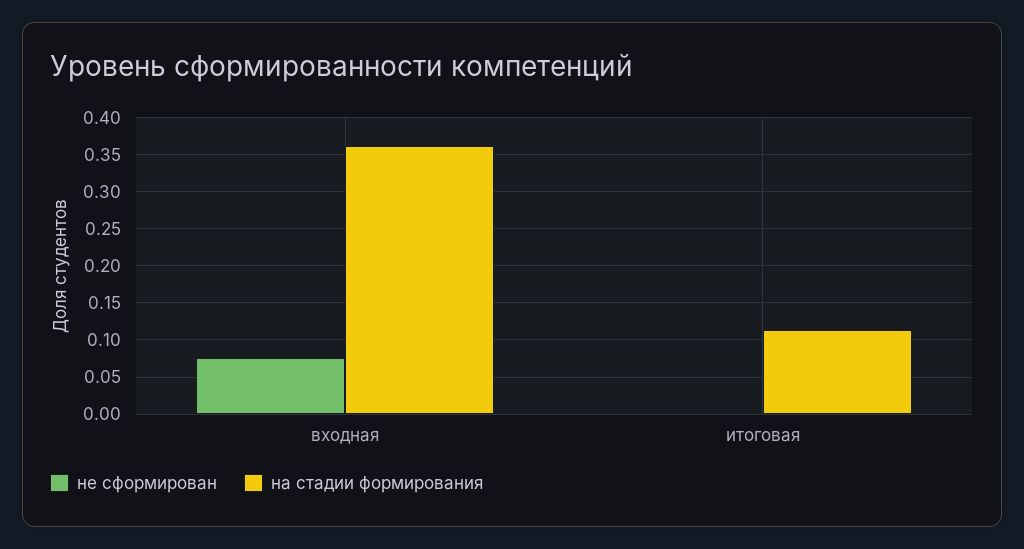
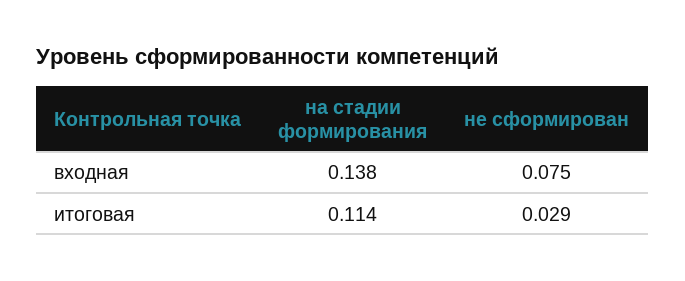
  {
    "не сформирован": {
      "входная": 0.075,
-     "итоговая": 0
+     "итоговая": 0.029
    },
    "на стадии формирования": {
-     "входная": 0.36,
+     "входная": 0.138,
      "итоговая": 0.114
    }
  }

